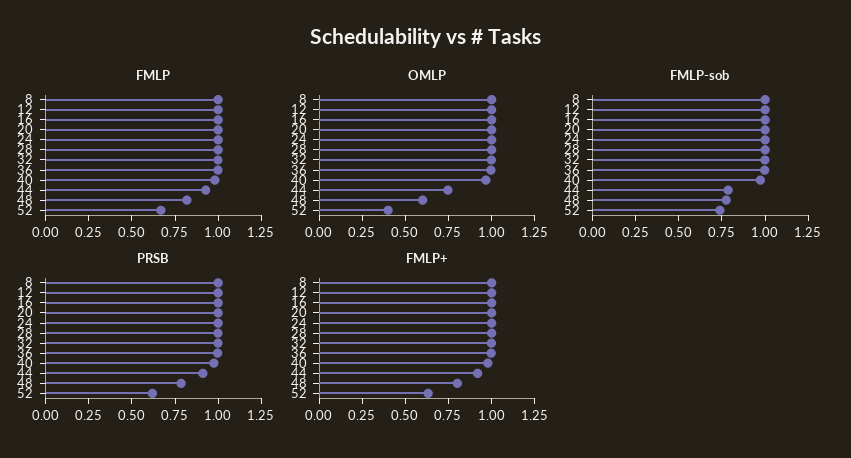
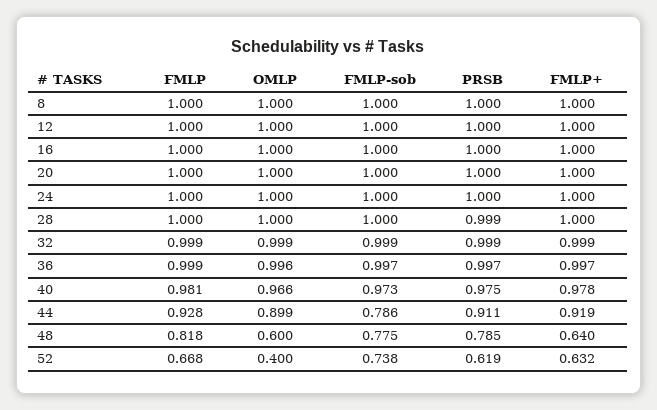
  {
    "FMLP": {
      "8": 1,
      "12": 1,
      "16": 1,
      "20": 1,
      "24": 1,
      "28": 1,
      "32": 0.999,
      "36": 0.999,
      "40": 0.981,
      "44": 0.928,
      "48": 0.818,
      "52": 0.668
    },
    "OMLP": {
      "8": 1,
      "12": 1,
      "16": 1,
      "20": 1,
      "24": 1,
      "28": 1,
      "32": 0.999,
      "36": 0.996,
      "40": 0.966,
-     "44": 0.75,
+     "44": 0.899,
      "48": 0.6,
      "52": 0.4
    },
    "FMLP-sob": {
      "8": 1,
      "12": 1,
      "16": 1,
      "20": 1,
      "24": 1,
      "28": 1,
      "32": 0.999,
      "36": 0.997,
      "40": 0.973,
      "44": 0.786,
      "48": 0.775,
      "52": 0.738
    },
    "PRSB": {
      "8": 1,
      "12": 1,
      "16": 1,
      "20": 1,
      "24": 1,
      "28": 0.999,
      "32": 0.999,
      "36": 0.997,
      "40": 0.975,
      "44": 0.911,
      "48": 0.785,
      "52": 0.619
    },
    "FMLP+": {
      "8": 1,
      "12": 1,
      "16": 1,
      "20": 1,
      "24": 1,
      "28": 1,
      "32": 0.999,
      "36": 0.997,
      "40": 0.978,
      "44": 0.919,
-     "48": 0.8,
+     "48": 0.64,
      "52": 0.632
    }
  }

